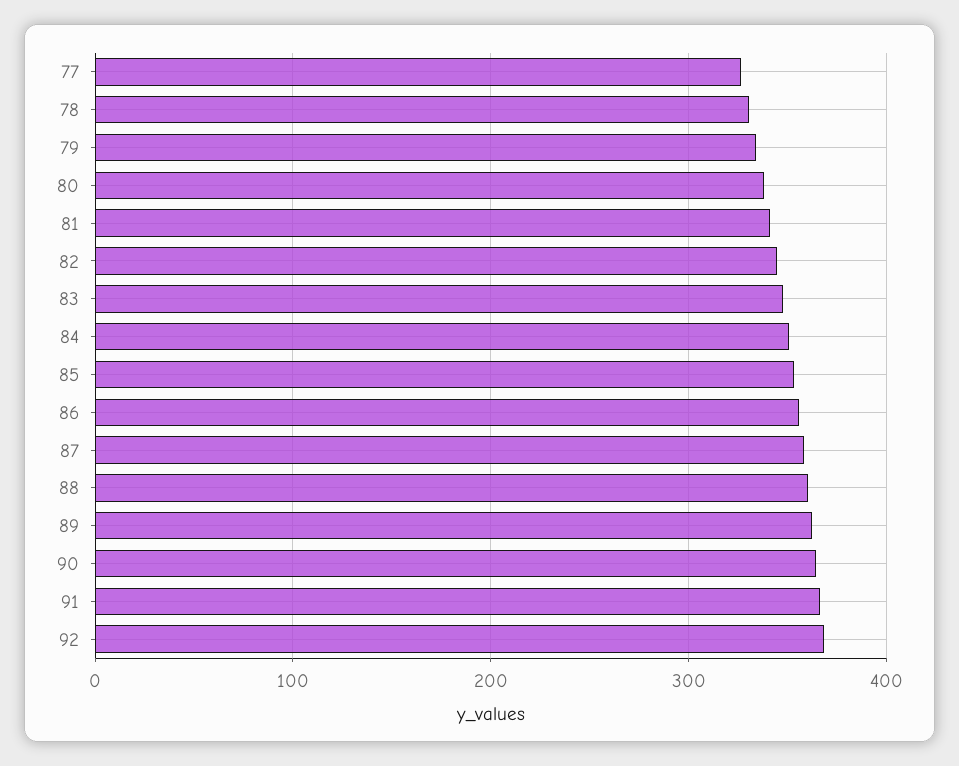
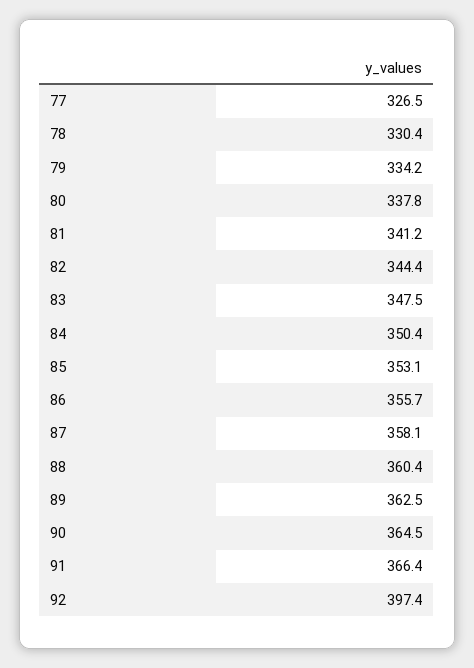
  {
    "77": 326.5,
    "78": 330.4,
    "79": 334.2,
    "80": 337.8,
    "81": 341.2,
    "82": 344.4,
    "83": 347.5,
    "84": 350.4,
    "85": 353.1,
    "86": 355.7,
    "87": 358.1,
    "88": 360.4,
    "89": 362.5,
    "90": 364.5,
    "91": 366.4,
-   "92": 370
+   "92": 397.4
  }

